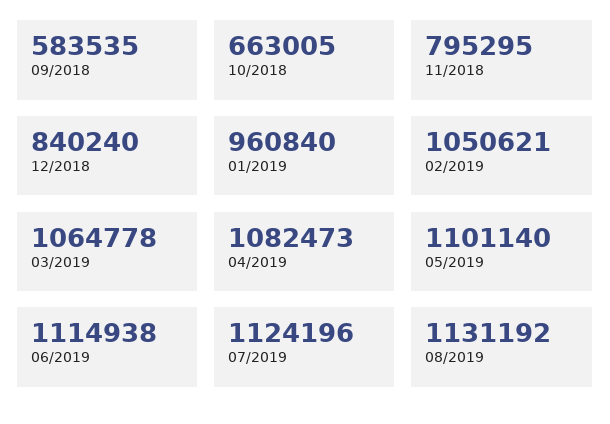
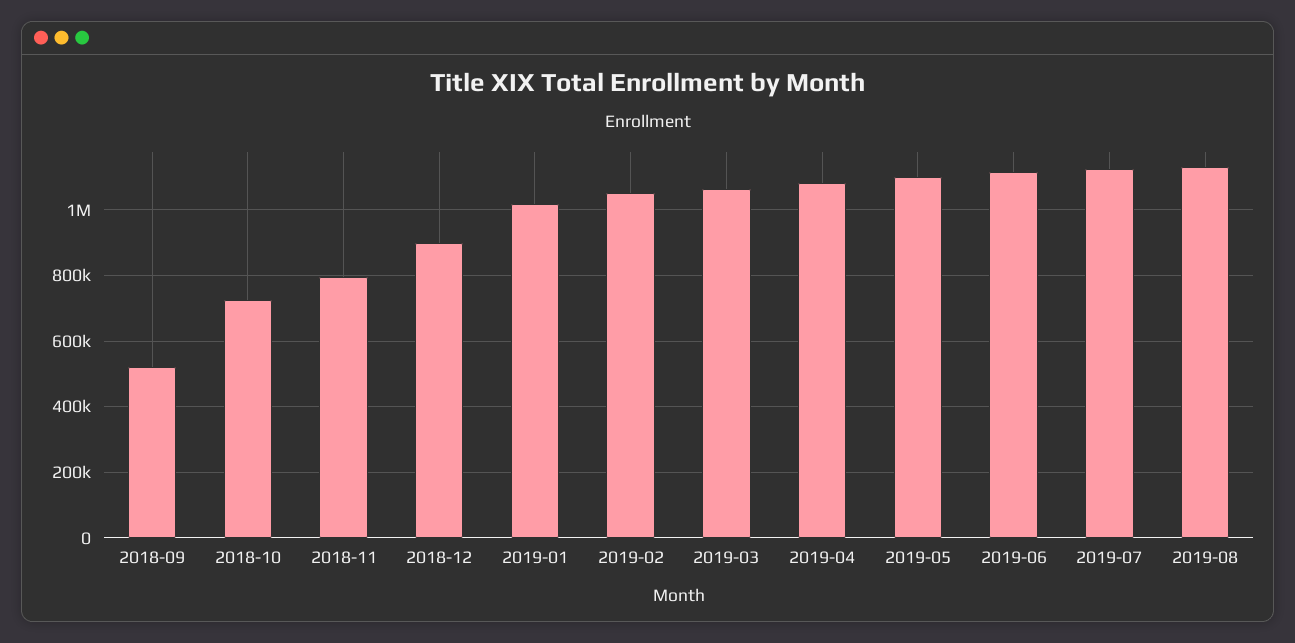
  {
-   "09/2018": 583535,
+   "09/2018": 520000,
-   "10/2018": 663005,
+   "10/2018": 720000,
    "11/2018": 795295,
-   "12/2018": 840240,
+   "12/2018": 900000,
-   "01/2019": 960840,
+   "01/2019": 1020000,
    "02/2019": 1050621,
    "03/2019": 1064778,
    "04/2019": 1082473,
    "05/2019": 1101140,
    "06/2019": 1114938,
    "07/2019": 1124196,
    "08/2019": 1131192
  }

